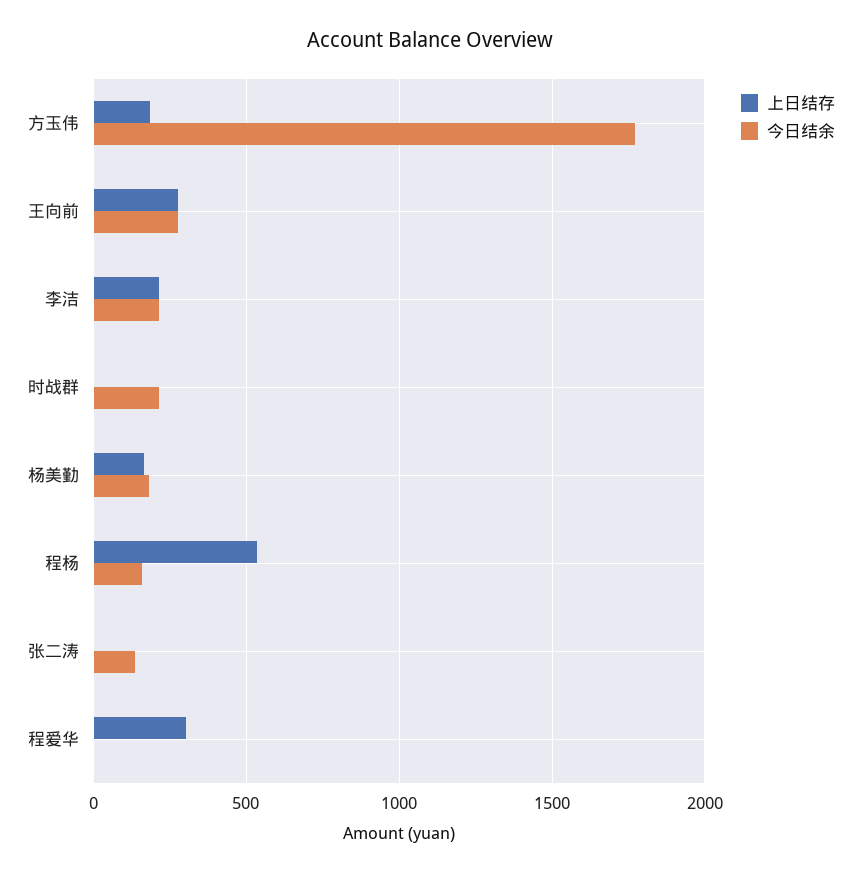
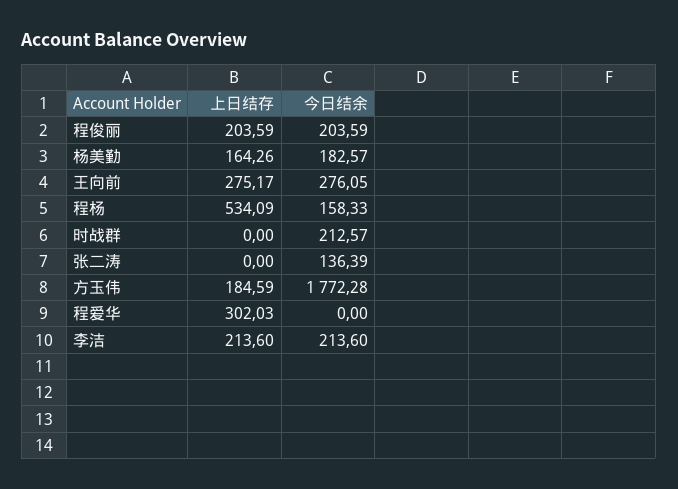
  {
    "上日结存": {
      "方玉伟": 184.59,
      "王向前": 275.17,
      "李洁": 213.6,
      "时战群": 0,
      "杨美勤": 164.26,
      "程杨": 534.09,
      "张二涛": 0,
-     "程爱华": 302.03
+     "程爱华": 302.03,
+     "程俊丽": 203.59
    },
    "今日结余": {
      "方玉伟": 1772.28,
      "王向前": 276.05,
      "李洁": 213.6,
      "时战群": 212.57,
      "杨美勤": 182.57,
      "程杨": 158.33,
      "张二涛": 136.39,
-     "程爱华": 0
+     "程爱华": 0,
+     "程俊丽": 203.59
    }
  }

